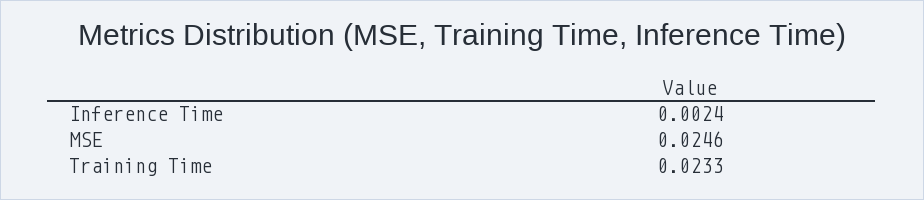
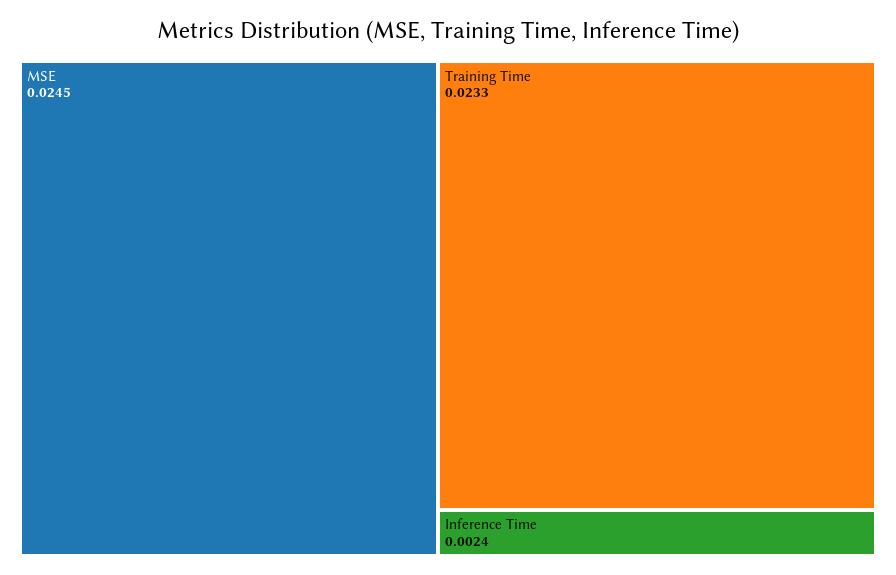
  {
    "Inference Time": 0.0024,
-   "MSE": 0.0246,
+   "MSE": 0.0245,
    "Training Time": 0.0233
  }

